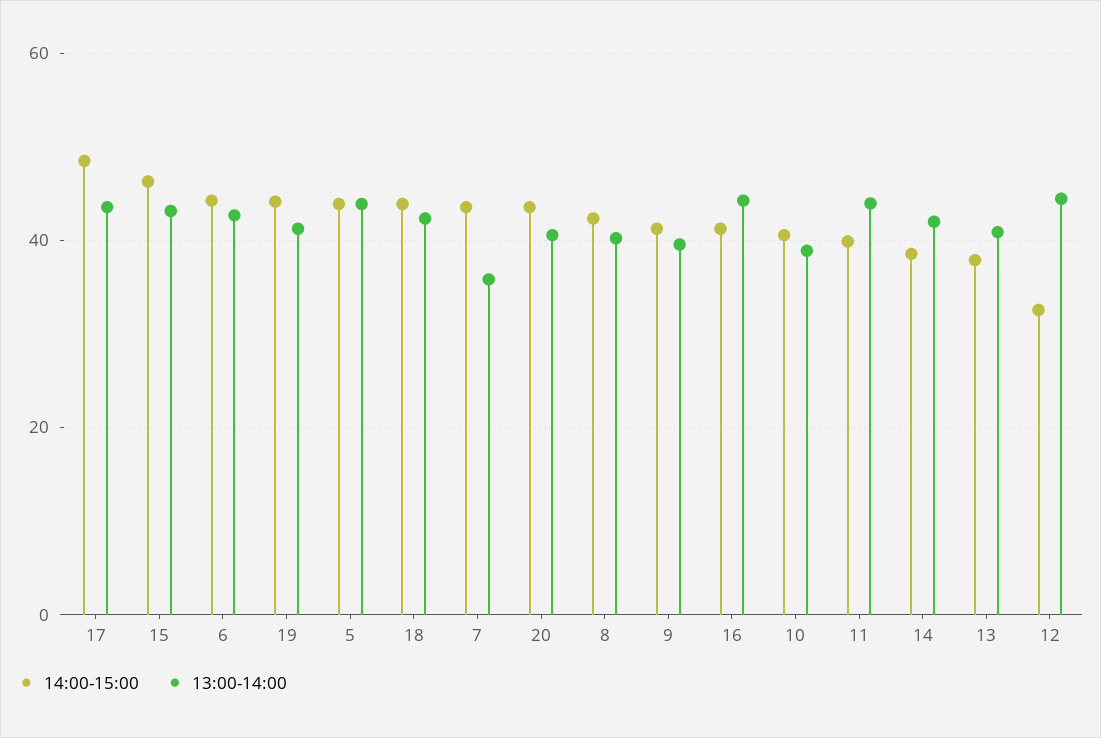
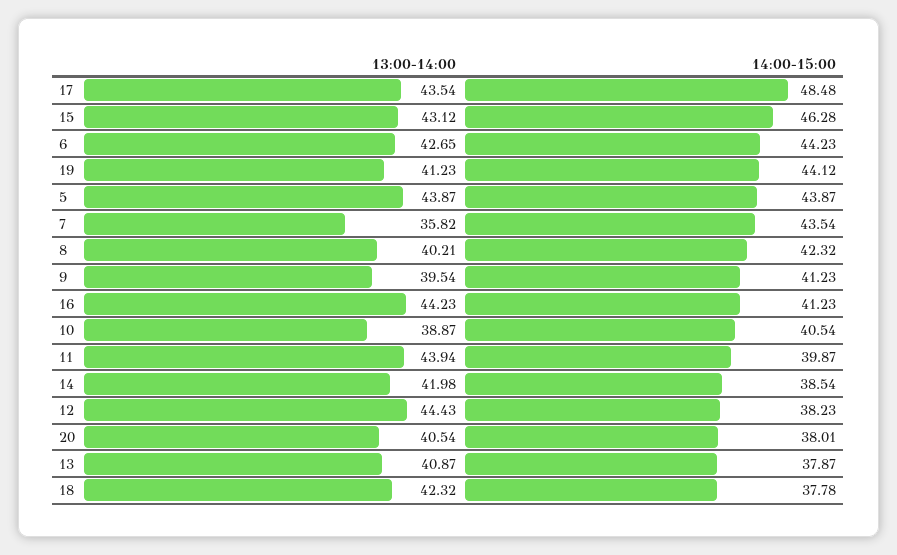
  {
    "14:00-15:00": {
      "17": 48.48,
      "15": 46.28,
      "6": 44.23,
      "19": 44.12,
      "5": 43.87,
-     "18": 44,
+     "18": 37.78,
      "7": 43.54,
-     "20": 44,
+     "20": 38.01,
      "8": 42.32,
      "9": 41.23,
      "16": 41.23,
      "10": 40.54,
      "11": 39.87,
      "14": 38.54,
      "13": 37.87,
-     "12": 32
+     "12": 38.23
    },
    "13:00-14:00": {
      "17": 43.54,
      "15": 43.12,
      "6": 42.65,
      "19": 41.23,
      "5": 43.87,
      "18": 42.32,
      "7": 35.82,
      "20": 40.54,
      "8": 40.21,
      "9": 39.54,
      "16": 44.23,
      "10": 38.87,
      "11": 43.94,
      "14": 41.98,
      "13": 40.87,
      "12": 44.43
    }
  }

